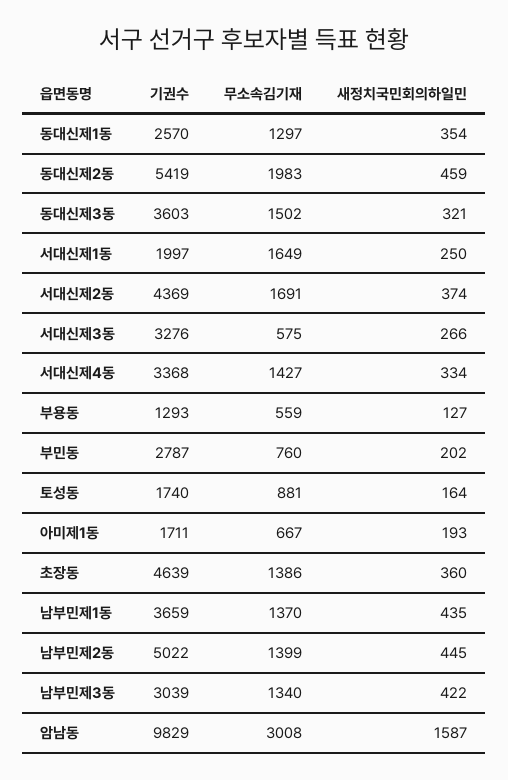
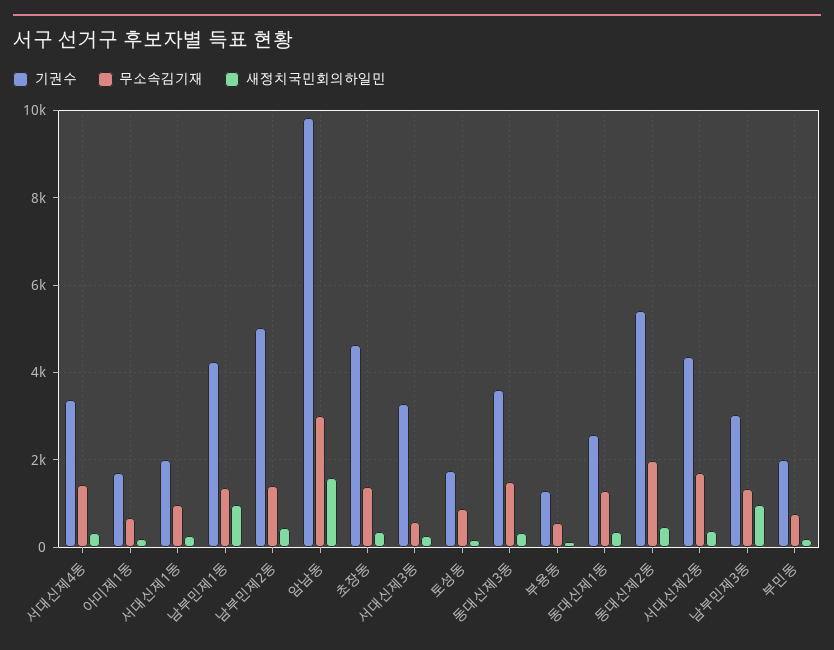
  {
    "기권수": {
      "동대신제1동": 2570,
      "동대신제2동": 5419,
      "동대신제3동": 3603,
      "서대신제1동": 1997,
      "서대신제2동": 4369,
      "서대신제3동": 3276,
      "서대신제4동": 3368,
      "부용동": 1293,
-     "부민동": 2787,
+     "부민동": 2000,
      "토성동": 1740,
      "아미제1동": 1711,
      "초장동": 4639,
-     "남부민제1동": 3659,
+     "남부민제1동": 4200,
      "남부민제2동": 5022,
      "남부민제3동": 3039,
      "암남동": 9829
    },
    "무소속김기재": {
      "동대신제1동": 1297,
      "동대신제2동": 1983,
      "동대신제3동": 1502,
-     "서대신제1동": 1649,
+     "서대신제1동": 1000,
      "서대신제2동": 1691,
      "서대신제3동": 575,
      "서대신제4동": 1427,
      "부용동": 559,
      "부민동": 760,
      "토성동": 881,
      "아미제1동": 667,
      "초장동": 1386,
      "남부민제1동": 1370,
      "남부민제2동": 1399,
      "남부민제3동": 1340,
      "암남동": 3008
    },
    "새정치국민회의하일민": {
      "동대신제1동": 354,
      "동대신제2동": 459,
      "동대신제3동": 321,
      "서대신제1동": 250,
      "서대신제2동": 374,
      "서대신제3동": 266,
      "서대신제4동": 334,
      "부용동": 127,
      "부민동": 202,
      "토성동": 164,
      "아미제1동": 193,
      "초장동": 360,
-     "남부민제1동": 435,
+     "남부민제1동": 1000,
      "남부민제2동": 445,
-     "남부민제3동": 422,
+     "남부민제3동": 1000,
      "암남동": 1587
    }
  }

